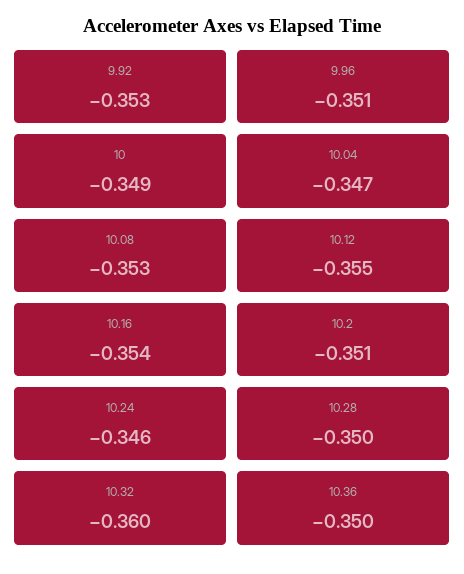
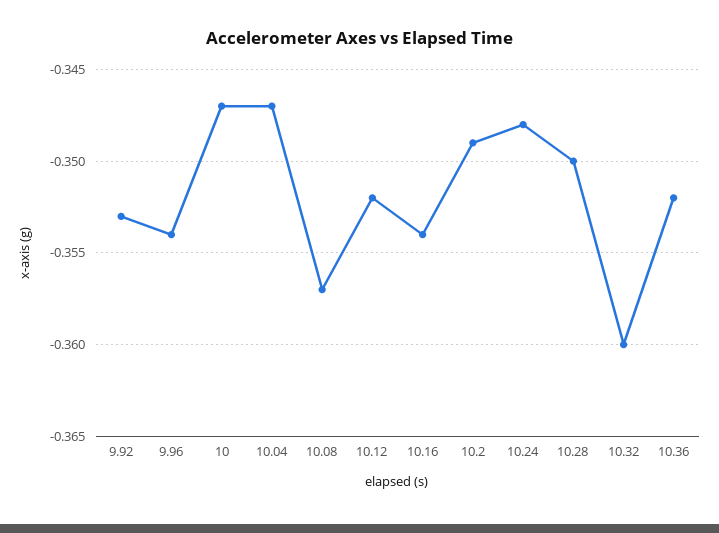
  {
    "9.92": -0.353,
-   "9.96": -0.351,
+   "9.96": -0.354,
-   "10": -0.349,
+   "10": -0.347,
    "10.04": -0.347,
-   "10.08": -0.353,
+   "10.08": -0.357,
-   "10.12": -0.355,
+   "10.12": -0.352,
    "10.16": -0.354,
-   "10.2": -0.351,
+   "10.2": -0.349,
-   "10.24": -0.346,
+   "10.24": -0.348,
    "10.28": -0.35,
    "10.32": -0.36,
-   "10.36": -0.35
+   "10.36": -0.352
  }

